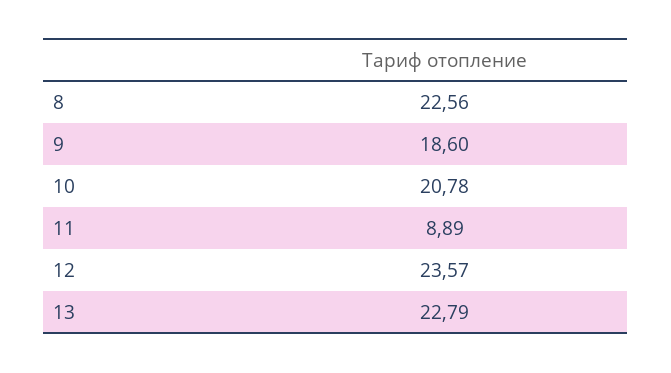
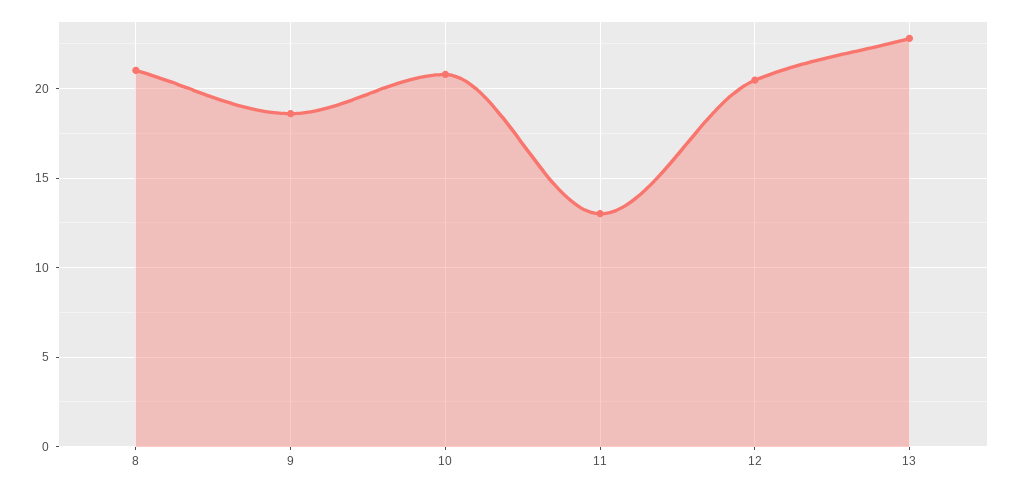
  {
-   "8": 22.56,
+   "8": 21,
    "9": 18.6,
    "10": 20.78,
-   "11": 8.89,
+   "11": 13,
-   "12": 23.57,
+   "12": 20.5,
    "13": 22.79
  }

